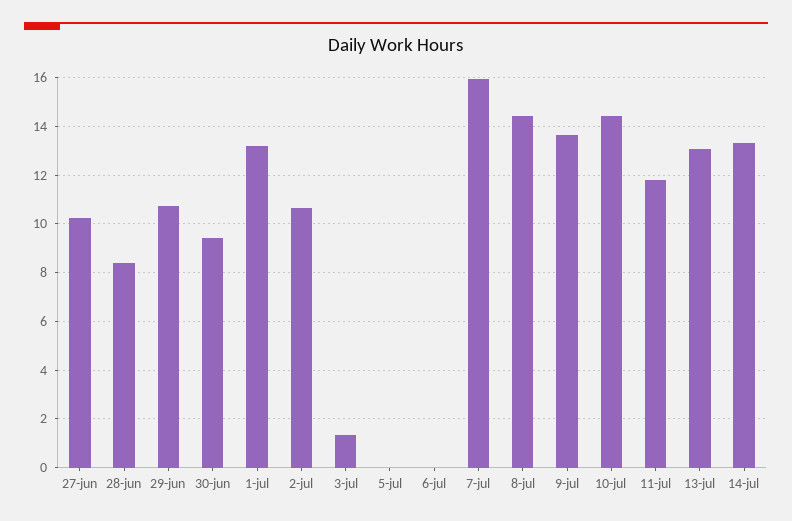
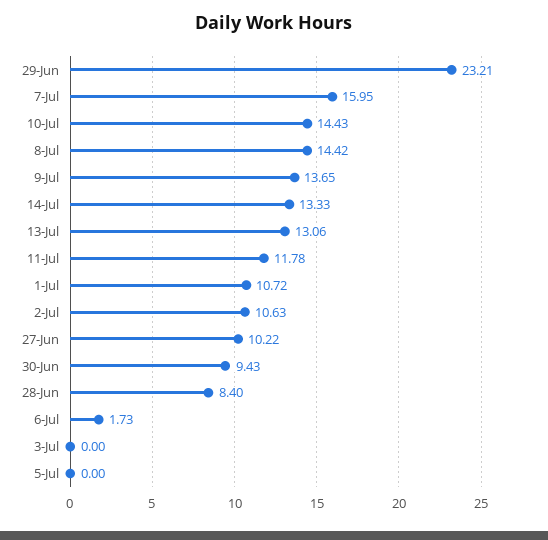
  {
    "27-jun": 10.22,
    "28-jun": 8.4,
-   "29-jun": 10.75,
+   "29-jun": 23.21,
    "30-jun": 9.43,
-   "1-jul": 13.25,
+   "1-jul": 10.72,
    "2-jul": 10.63,
-   "3-jul": 1.25,
+   "3-jul": 0,
    "5-jul": 0,
-   "6-jul": 0,
+   "6-jul": 1.73,
    "7-jul": 15.95,
    "8-jul": 14.42,
    "9-jul": 13.65,
    "10-jul": 14.43,
    "11-jul": 11.78,
    "13-jul": 13.06,
    "14-jul": 13.33
  }

